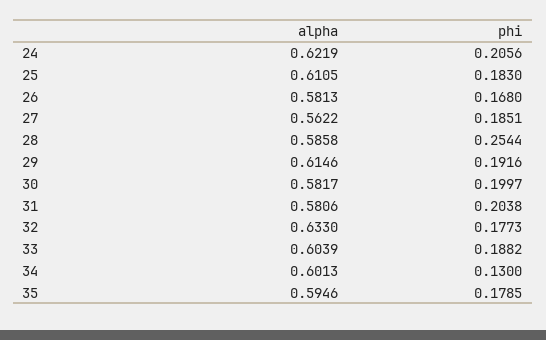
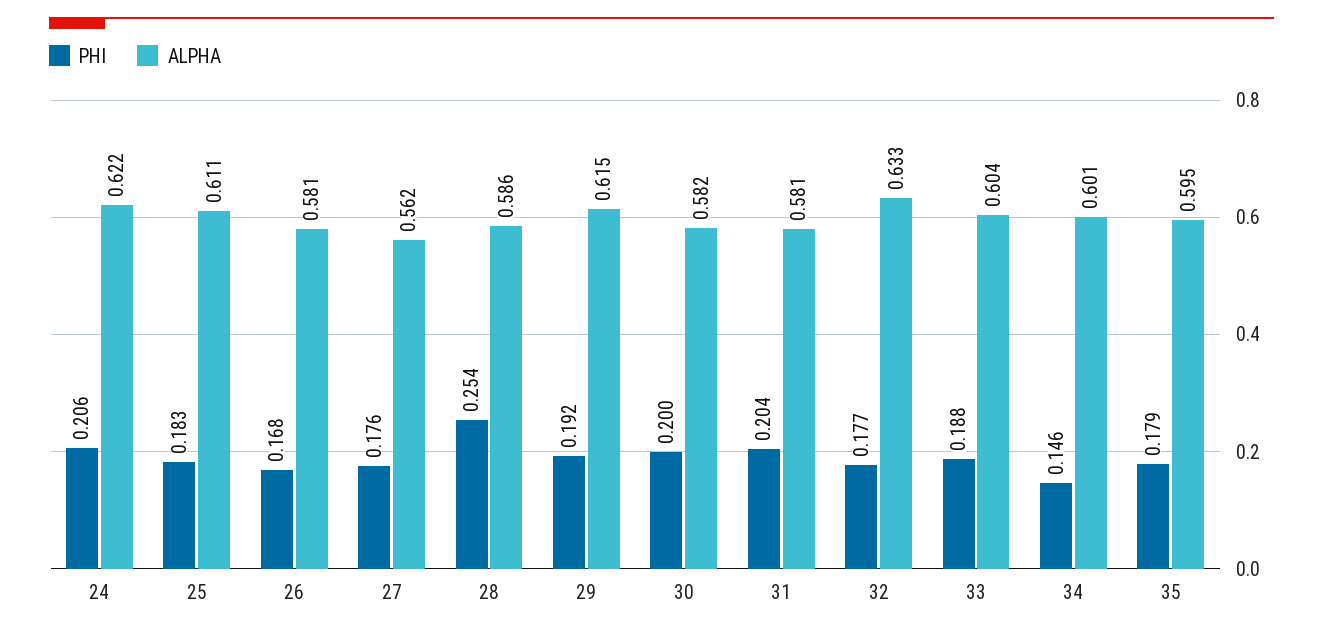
  {
    "alpha": {
      "24": 0.6219,
      "25": 0.6105,
      "26": 0.5813,
      "27": 0.5622,
      "28": 0.5858,
      "29": 0.6146,
      "30": 0.5817,
      "31": 0.5806,
      "32": 0.633,
      "33": 0.6039,
      "34": 0.6013,
      "35": 0.5946
    },
    "phi": {
      "24": 0.2056,
      "25": 0.183,
      "26": 0.168,
-     "27": 0.1851,
+     "27": 0.176,
      "28": 0.2544,
      "29": 0.1916,
      "30": 0.1997,
      "31": 0.2038,
      "32": 0.1773,
      "33": 0.1882,
-     "34": 0.13,
+     "34": 0.146,
      "35": 0.1785
    }
  }

